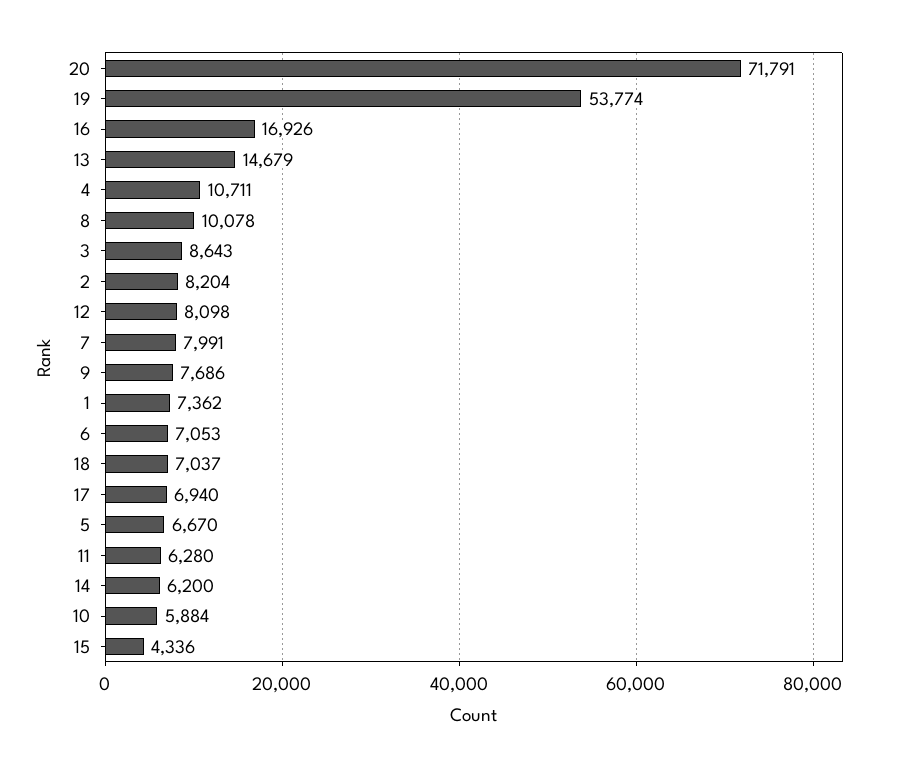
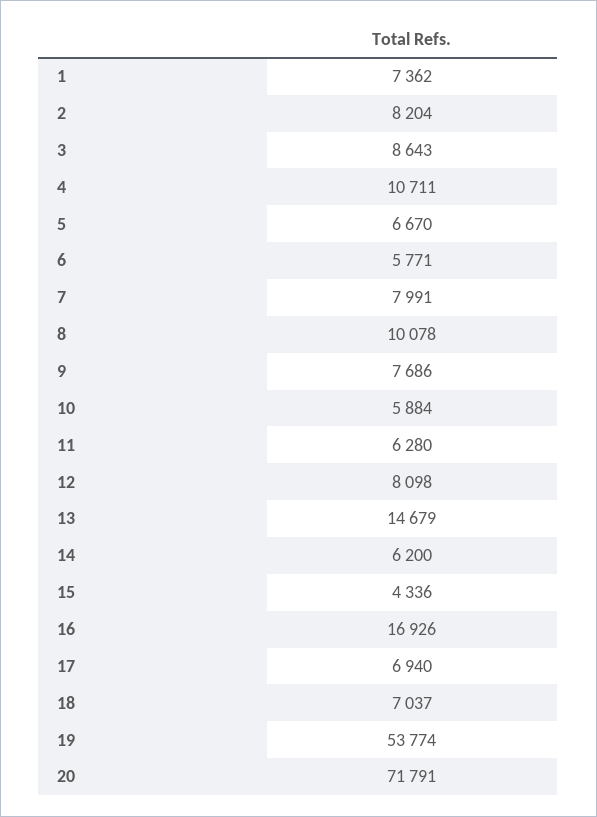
  {
    "20": 71791,
    "19": 53774,
    "16": 16926,
    "13": 14679,
    "4": 10711,
    "8": 10078,
    "3": 8643,
    "2": 8204,
    "12": 8098,
    "7": 7991,
    "9": 7686,
    "1": 7362,
-   "6": 7053,
+   "6": 5771,
    "18": 7037,
    "17": 6940,
    "5": 6670,
    "11": 6280,
    "14": 6200,
    "10": 5884,
    "15": 4336
  }

